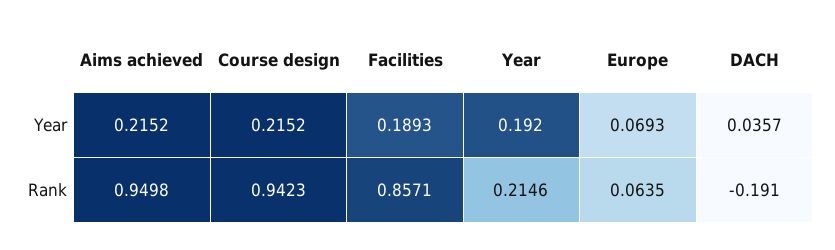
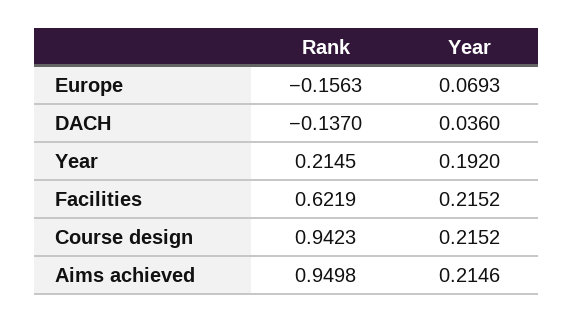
  {
    "Aims achieved": {
-     "Year": 0.2152,
+     "Year": 0.2146,
      "Rank": 0.9498
    },
    "Course design": {
      "Year": 0.2152,
      "Rank": 0.9423
    },
    "Facilities": {
-     "Year": 0.1893,
+     "Year": 0.2152,
-     "Rank": 0.8571
+     "Rank": 0.6219
    },
    "Year": {
      "Year": 0.192,
-     "Rank": 0.2146
+     "Rank": 0.2145
    },
    "Europe": {
      "Year": 0.0693,
-     "Rank": 0.0635
+     "Rank": -0.1563
    },
    "DACH": {
-     "Year": 0.0357,
+     "Year": 0.036,
-     "Rank": -0.191
+     "Rank": -0.137
    }
  }

